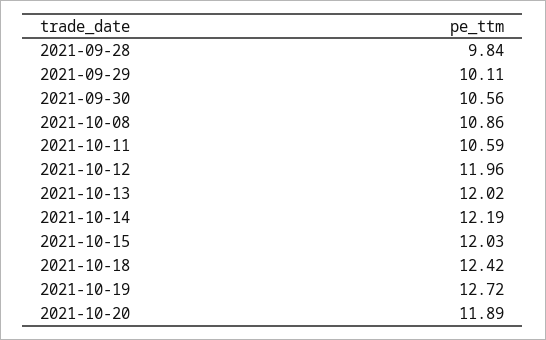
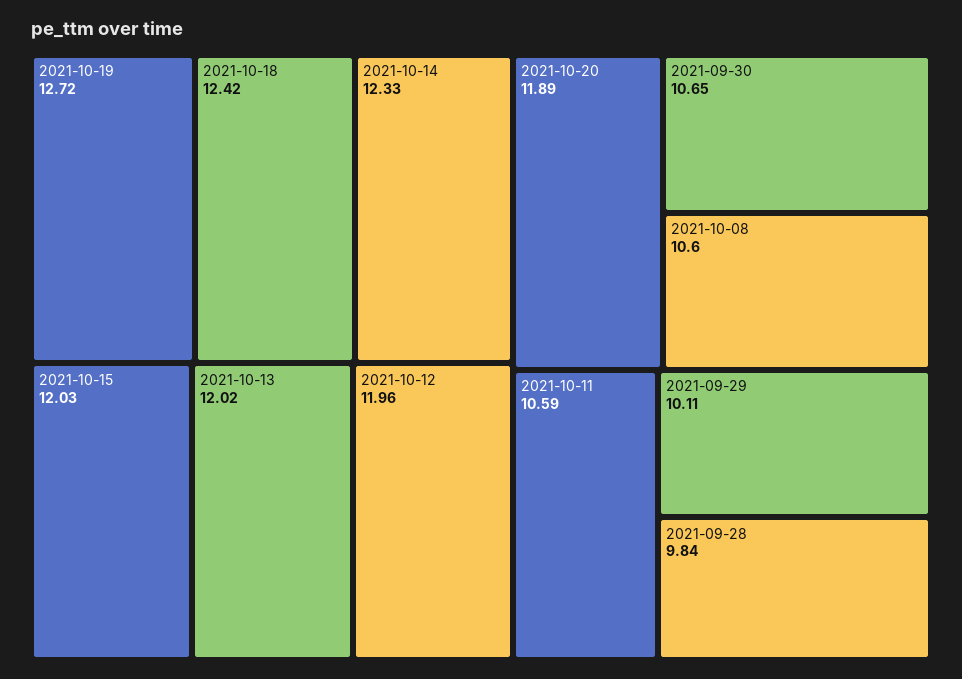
  {
    "2021-09-28": 9.84,
    "2021-09-29": 10.11,
-   "2021-09-30": 10.56,
+   "2021-09-30": 10.65,
-   "2021-10-08": 10.86,
+   "2021-10-08": 10.6,
    "2021-10-11": 10.59,
    "2021-10-12": 11.96,
    "2021-10-13": 12.02,
-   "2021-10-14": 12.19,
+   "2021-10-14": 12.33,
    "2021-10-15": 12.03,
    "2021-10-18": 12.42,
    "2021-10-19": 12.72,
    "2021-10-20": 11.89
  }

